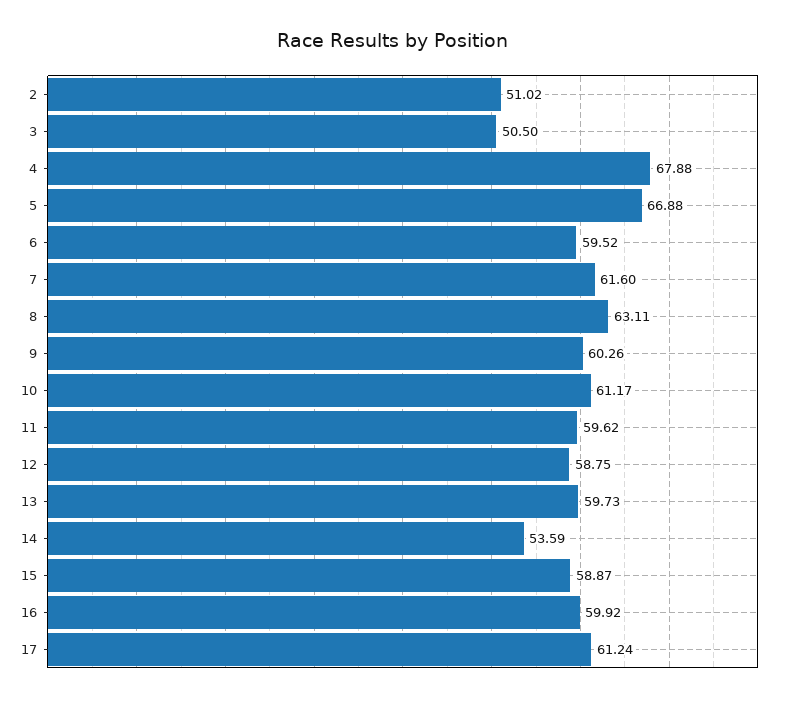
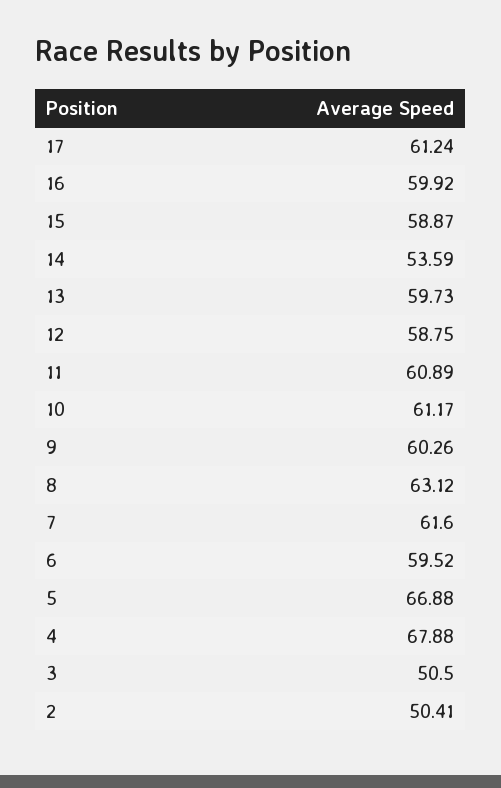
  {
-   "2": 51.02,
+   "2": 50.41,
    "3": 50.5,
    "4": 67.88,
    "5": 66.88,
    "6": 59.52,
    "7": 61.6,
-   "8": 63.11,
+   "8": 63.12,
    "9": 60.26,
    "10": 61.17,
-   "11": 59.62,
+   "11": 60.89,
    "12": 58.75,
    "13": 59.73,
    "14": 53.59,
    "15": 58.87,
    "16": 59.92,
    "17": 61.24
  }

